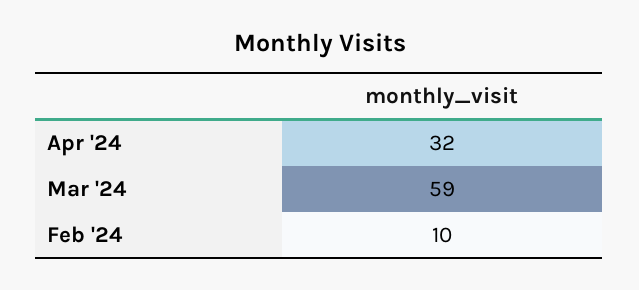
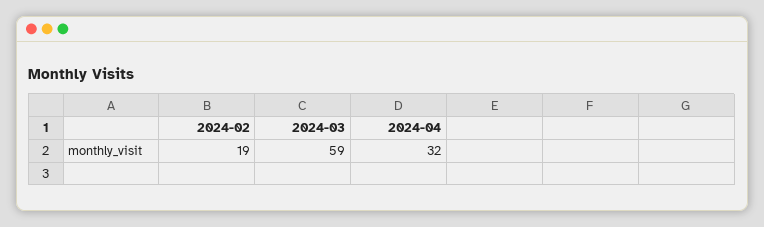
  {
    "Apr '24": 32,
    "Mar '24": 59,
-   "Feb '24": 10
+   "Feb '24": 19
  }

